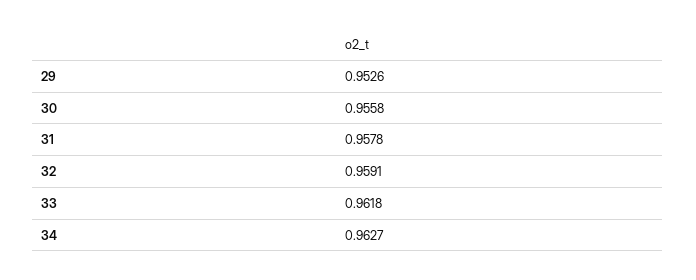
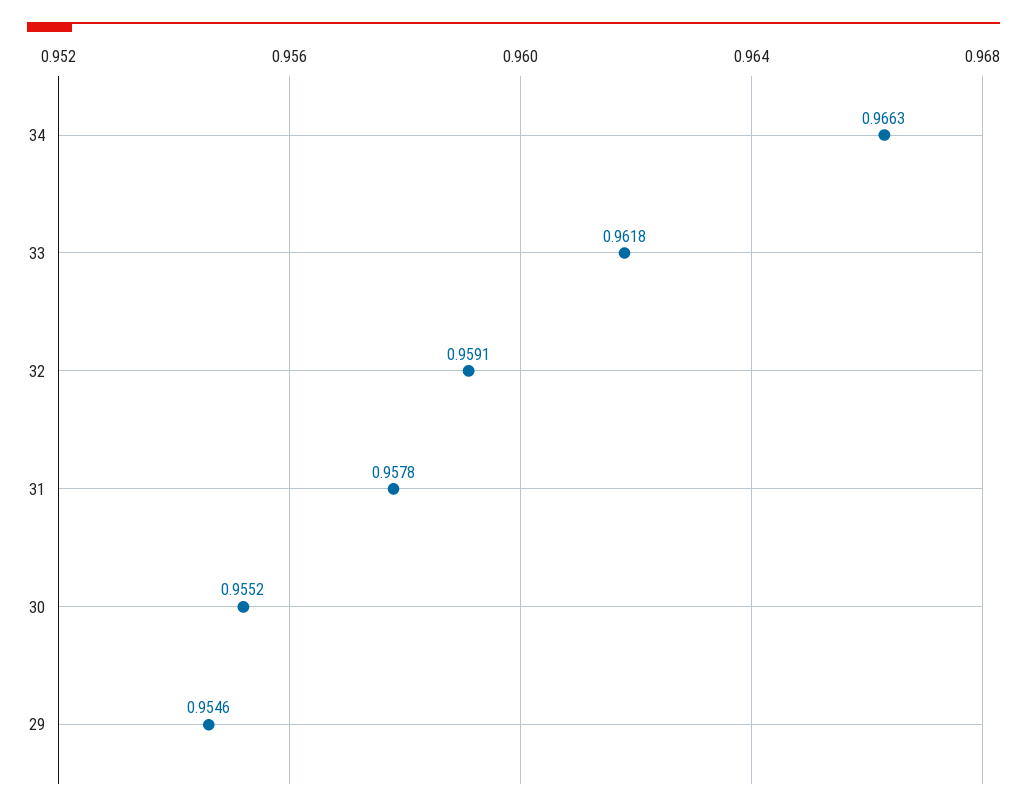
  {
-   "29": 0.9526,
+   "29": 0.9546,
-   "30": 0.9558,
+   "30": 0.9552,
    "31": 0.9578,
    "32": 0.9591,
    "33": 0.9618,
-   "34": 0.9627
+   "34": 0.9663
  }

